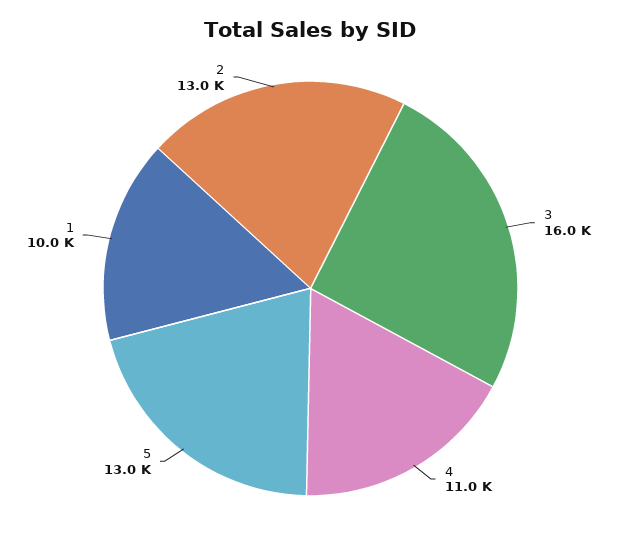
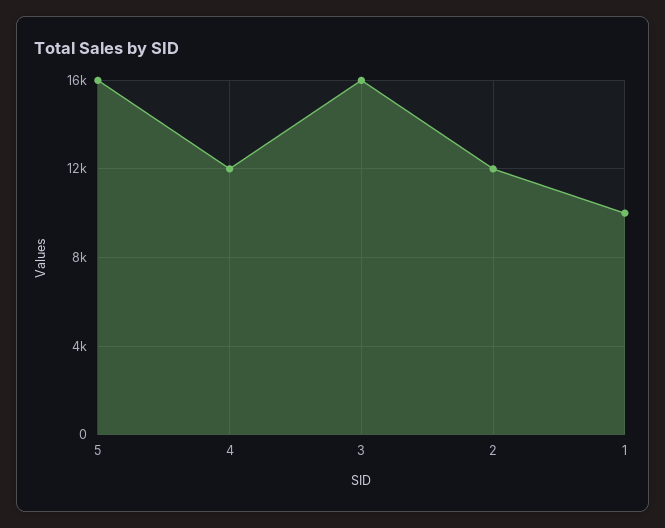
  {
    "3": 16000,
-   "4": 11000,
+   "4": 12000,
-   "5": 13000,
+   "5": 16000,
    "1": 10000,
-   "2": 13000
+   "2": 12000
  }

